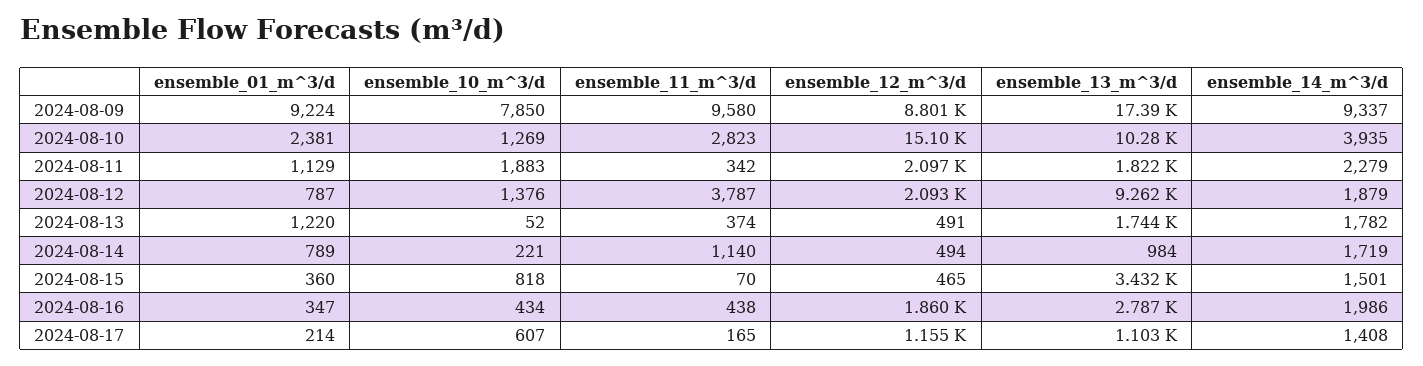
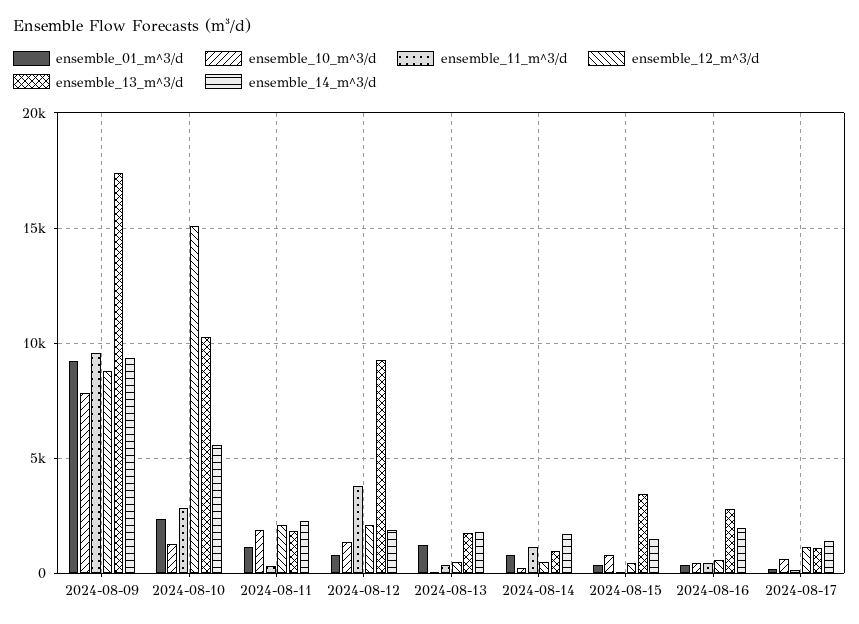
  {
    "ensemble_01_m^3/d": {
      "2024-08-09": 9224,
      "2024-08-10": 2381,
      "2024-08-11": 1129,
      "2024-08-12": 787,
      "2024-08-13": 1220,
      "2024-08-14": 789,
      "2024-08-15": 360,
      "2024-08-16": 347,
      "2024-08-17": 214
    },
    "ensemble_10_m^3/d": {
      "2024-08-09": 7850,
      "2024-08-10": 1269,
      "2024-08-11": 1883,
      "2024-08-12": 1376,
      "2024-08-13": 52,
      "2024-08-14": 221,
      "2024-08-15": 818,
      "2024-08-16": 434,
      "2024-08-17": 607
    },
    "ensemble_11_m^3/d": {
      "2024-08-09": 9580,
      "2024-08-10": 2823,
      "2024-08-11": 342,
      "2024-08-12": 3787,
      "2024-08-13": 374,
      "2024-08-14": 1140,
      "2024-08-15": 70,
      "2024-08-16": 438,
      "2024-08-17": 165
    },
    "ensemble_12_m^3/d": {
      "2024-08-09": 8801,
      "2024-08-10": 15100,
      "2024-08-11": 2097,
      "2024-08-12": 2093,
      "2024-08-13": 491,
      "2024-08-14": 494,
      "2024-08-15": 465,
-     "2024-08-16": 1860,
+     "2024-08-16": 500,
      "2024-08-17": 1155
    },
    "ensemble_13_m^3/d": {
      "2024-08-09": 17390,
      "2024-08-10": 10280,
      "2024-08-11": 1822,
      "2024-08-12": 9262,
      "2024-08-13": 1744,
      "2024-08-14": 984,
      "2024-08-15": 3432,
      "2024-08-16": 2787,
      "2024-08-17": 1103
    },
    "ensemble_14_m^3/d": {
      "2024-08-09": 9337,
-     "2024-08-10": 3935,
+     "2024-08-10": 5500,
      "2024-08-11": 2279,
      "2024-08-12": 1879,
      "2024-08-13": 1782,
      "2024-08-14": 1719,
      "2024-08-15": 1501,
      "2024-08-16": 1986,
      "2024-08-17": 1408
    }
  }

